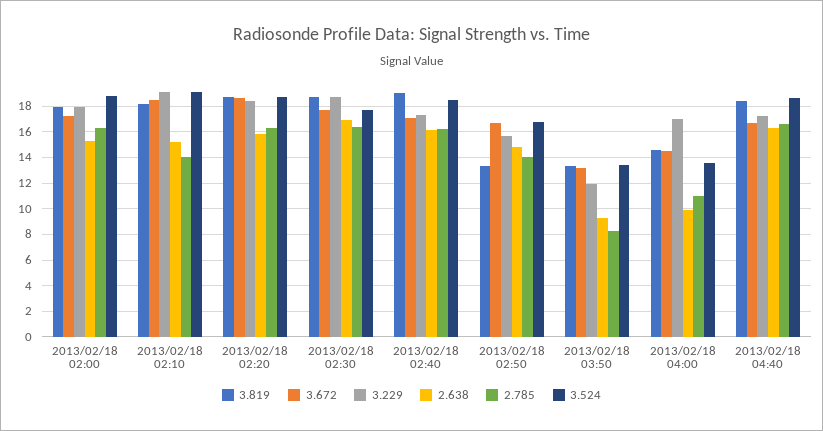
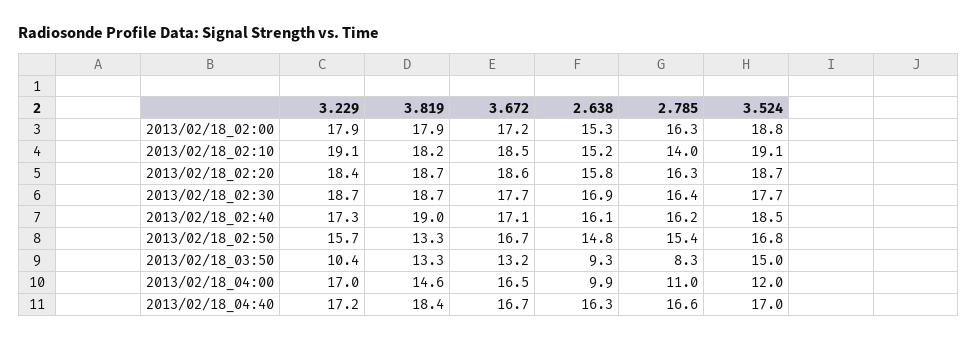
  {
    "3.819": {
      "2013/02/18 02:00": 17.9,
      "2013/02/18 02:10": 18.2,
      "2013/02/18 02:20": 18.7,
      "2013/02/18 02:30": 18.7,
      "2013/02/18 02:40": 19,
      "2013/02/18 02:50": 13.3,
      "2013/02/18 03:50": 13.3,
      "2013/02/18 04:00": 14.6,
      "2013/02/18 04:40": 18.4
    },
    "3.672": {
      "2013/02/18 02:00": 17.2,
      "2013/02/18 02:10": 18.5,
      "2013/02/18 02:20": 18.6,
      "2013/02/18 02:30": 17.7,
      "2013/02/18 02:40": 17.1,
      "2013/02/18 02:50": 16.7,
      "2013/02/18 03:50": 13.2,
-     "2013/02/18 04:00": 14.5,
+     "2013/02/18 04:00": 16.5,
      "2013/02/18 04:40": 16.7
    },
    "3.229": {
      "2013/02/18 02:00": 17.9,
      "2013/02/18 02:10": 19.1,
      "2013/02/18 02:20": 18.4,
      "2013/02/18 02:30": 18.7,
      "2013/02/18 02:40": 17.3,
      "2013/02/18 02:50": 15.7,
-     "2013/02/18 03:50": 12,
+     "2013/02/18 03:50": 10.4,
      "2013/02/18 04:00": 17,
      "2013/02/18 04:40": 17.2
    },
    "2.638": {
      "2013/02/18 02:00": 15.3,
      "2013/02/18 02:10": 15.2,
      "2013/02/18 02:20": 15.8,
      "2013/02/18 02:30": 16.9,
      "2013/02/18 02:40": 16.1,
      "2013/02/18 02:50": 14.8,
      "2013/02/18 03:50": 9.3,
      "2013/02/18 04:00": 9.9,
      "2013/02/18 04:40": 16.3
    },
    "2.785": {
      "2013/02/18 02:00": 16.3,
      "2013/02/18 02:10": 14,
      "2013/02/18 02:20": 16.3,
      "2013/02/18 02:30": 16.4,
      "2013/02/18 02:40": 16.2,
-     "2013/02/18 02:50": 14,
+     "2013/02/18 02:50": 15.4,
      "2013/02/18 03:50": 8.3,
      "2013/02/18 04:00": 11,
      "2013/02/18 04:40": 16.6
    },
    "3.524": {
      "2013/02/18 02:00": 18.8,
      "2013/02/18 02:10": 19.1,
      "2013/02/18 02:20": 18.7,
      "2013/02/18 02:30": 17.7,
      "2013/02/18 02:40": 18.5,
      "2013/02/18 02:50": 16.8,
-     "2013/02/18 03:50": 13.5,
+     "2013/02/18 03:50": 15,
-     "2013/02/18 04:00": 13.5,
+     "2013/02/18 04:00": 12,
-     "2013/02/18 04:40": 18.5
+     "2013/02/18 04:40": 17
    }
  }

